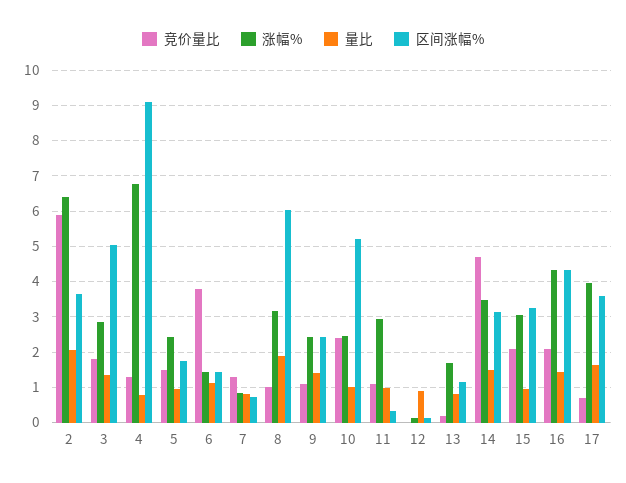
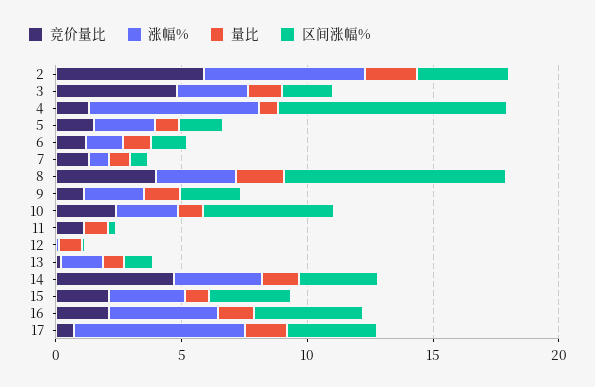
  {
    "竞价量比": {
      "2": 6,
-     "3": 1.8,
+     "3": 5,
      "4": 1.4,
      "5": 1.6,
-     "6": 3.8,
+     "6": 1,
      "7": 1.4,
-     "8": 1,
+     "8": 4,
      "9": 1.2,
      "10": 2.4,
      "11": 1.2,
      "12": 0,
      "13": 0.2,
      "14": 4.8,
      "15": 2.2,
      "16": 2.2,
      "17": 0.8
    },
    "涨幅%": {
      "2": 6.4,
      "3": 2.8,
      "4": 6.8,
      "5": 2.4,
      "6": 1.4,
      "7": 0.8,
      "8": 3.2,
      "9": 2.4,
      "10": 2.4,
-     "11": 3,
+     "11": 0,
      "12": 0.2,
      "13": 1.6,
      "14": 3.4,
      "15": 3,
      "16": 4.4,
-     "17": 4
+     "17": 7
    },
    "量比": {
      "2": 2,
      "3": 1.4,
      "4": 0.8,
      "5": 1,
      "6": 1.2,
      "7": 0.8,
      "8": 2,
      "9": 1.4,
      "10": 1,
      "11": 1,
      "12": 1,
      "13": 0.8,
      "14": 1.4,
      "15": 1,
      "16": 1.4,
      "17": 1.6
    },
    "区间涨幅%": {
      "2": 3.6,
-     "3": 5,
+     "3": 2,
      "4": 9,
      "5": 1.8,
      "6": 1.4,
      "7": 0.8,
-     "8": 6,
+     "8": 9,
      "9": 2.4,
      "10": 5.2,
      "11": 0.4,
      "12": 0.2,
      "13": 1.2,
      "14": 3.2,
      "15": 3.2,
      "16": 4.4,
      "17": 3.6
    }
  }

